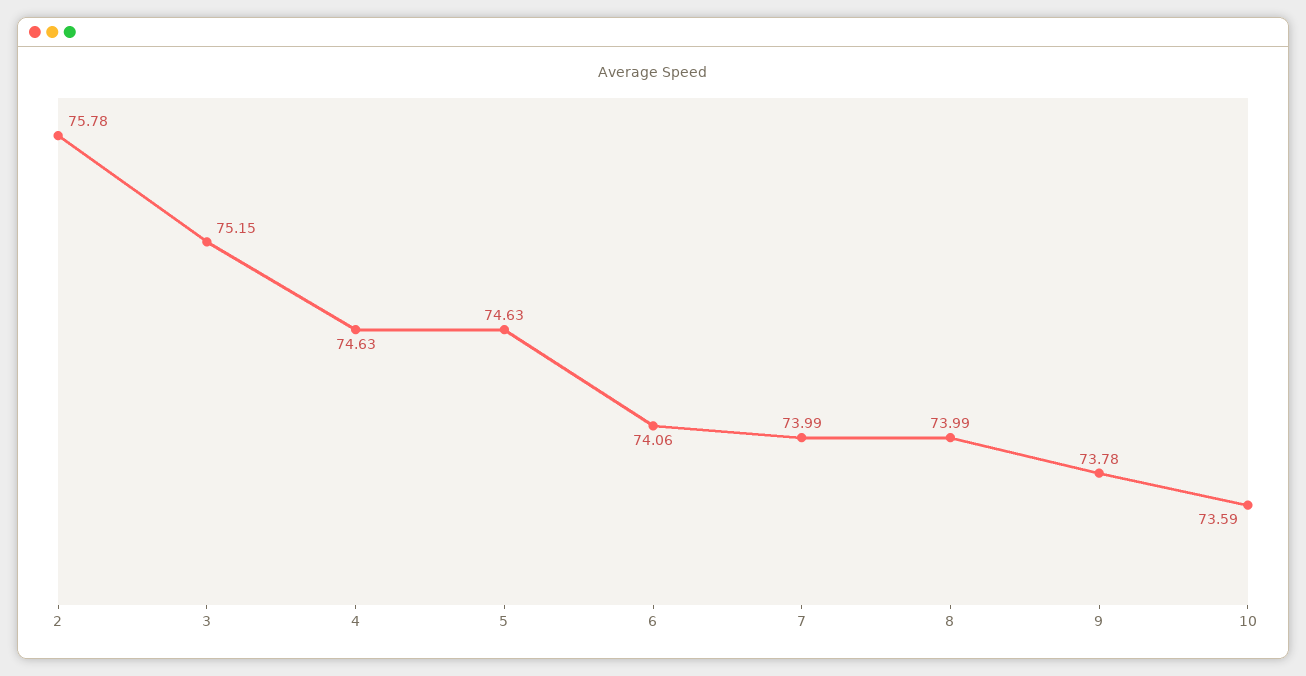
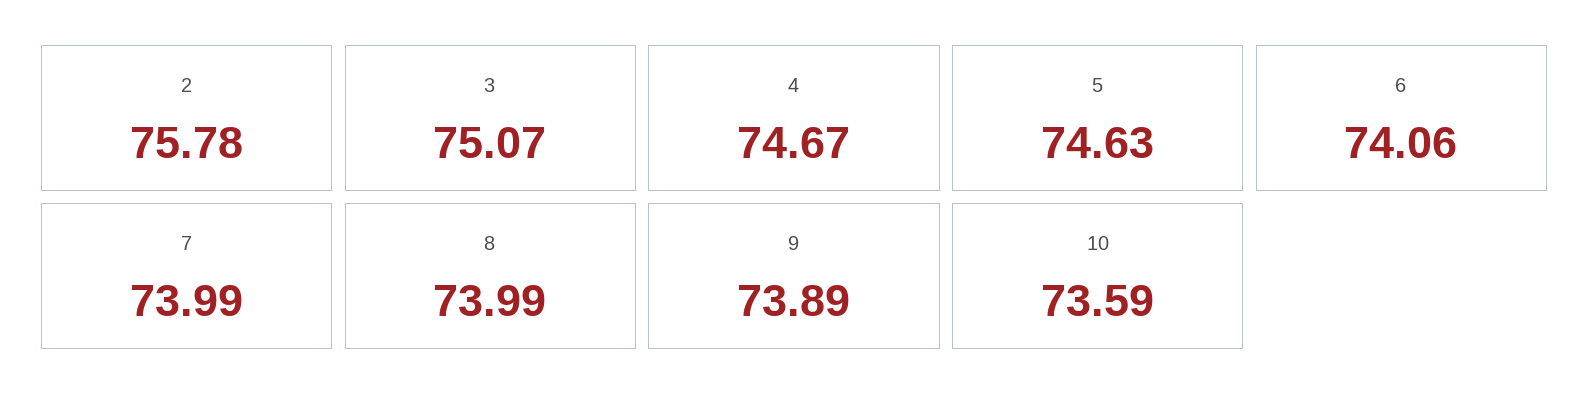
  {
    "2": 75.78,
-   "3": 75.15,
+   "3": 75.07,
-   "4": 74.63,
+   "4": 74.67,
    "5": 74.63,
    "6": 74.06,
    "7": 73.99,
    "8": 73.99,
-   "9": 73.78,
+   "9": 73.89,
    "10": 73.59
  }

